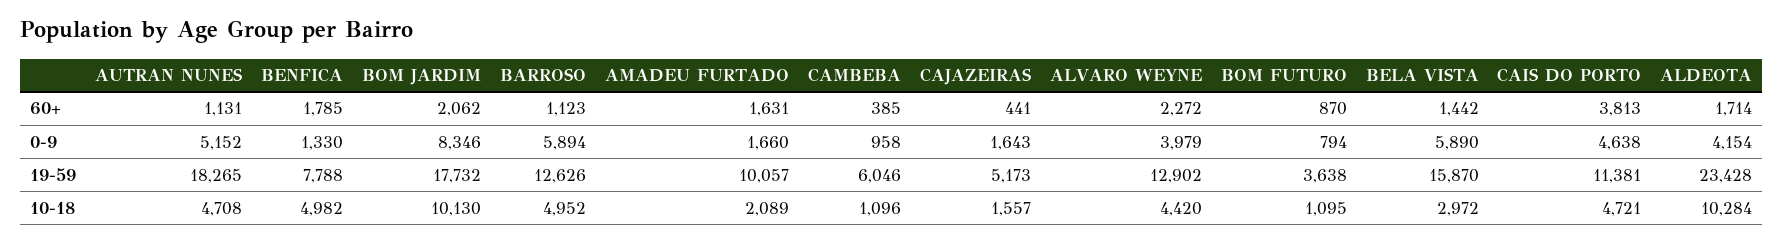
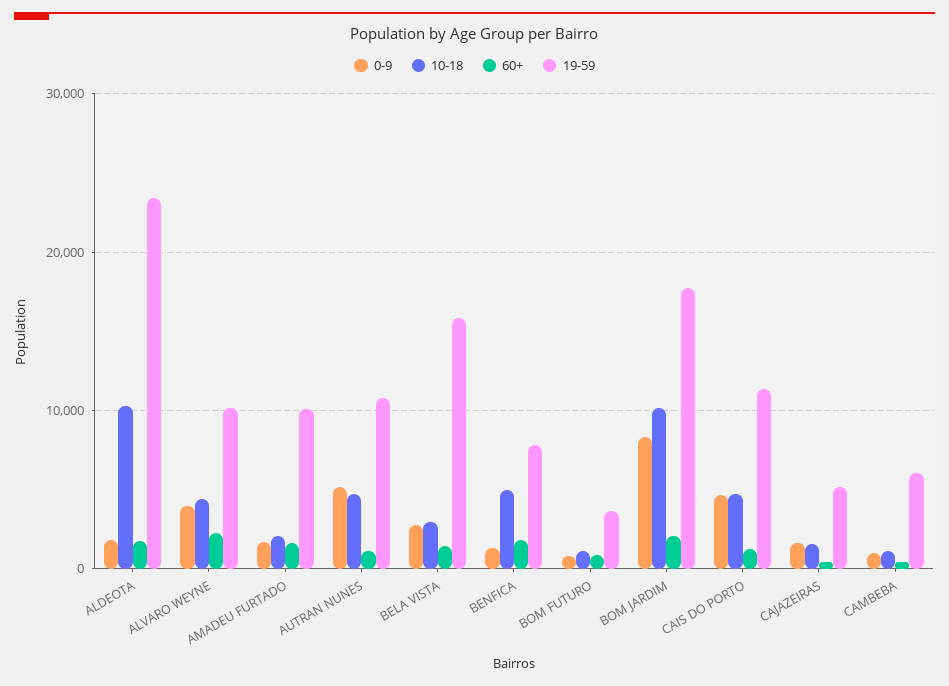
  {
    "60+": {
      "AUTRAN NUNES": 1131,
      "BENFICA": 1785,
      "BOM JARDIM": 2062,
-     "BARROSO": 1123,
      "AMADEU FURTADO": 1631,
      "CAMBEBA": 385,
      "CAJAZEIRAS": 441,
      "ALVARO WEYNE": 2272,
      "BOM FUTURO": 870,
      "BELA VISTA": 1442,
-     "CAIS DO PORTO": 3813,
+     "CAIS DO PORTO": 1000,
      "ALDEOTA": 1714
    },
    "0-9": {
      "AUTRAN NUNES": 5152,
      "BENFICA": 1330,
      "BOM JARDIM": 8346,
-     "BARROSO": 5894,
      "AMADEU FURTADO": 1660,
      "CAMBEBA": 958,
      "CAJAZEIRAS": 1643,
      "ALVARO WEYNE": 3979,
      "BOM FUTURO": 794,
-     "BELA VISTA": 5890,
+     "BELA VISTA": 3000,
      "CAIS DO PORTO": 4638,
-     "ALDEOTA": 4154
+     "ALDEOTA": 2000
    },
    "19-59": {
-     "AUTRAN NUNES": 18265,
+     "AUTRAN NUNES": 11000,
      "BENFICA": 7788,
      "BOM JARDIM": 17732,
-     "BARROSO": 12626,
      "AMADEU FURTADO": 10057,
      "CAMBEBA": 6046,
      "CAJAZEIRAS": 5173,
-     "ALVARO WEYNE": 12902,
+     "ALVARO WEYNE": 10000,
      "BOM FUTURO": 3638,
      "BELA VISTA": 15870,
      "CAIS DO PORTO": 11381,
      "ALDEOTA": 23428
    },
    "10-18": {
      "AUTRAN NUNES": 4708,
      "BENFICA": 4982,
      "BOM JARDIM": 10130,
-     "BARROSO": 4952,
      "AMADEU FURTADO": 2089,
      "CAMBEBA": 1096,
      "CAJAZEIRAS": 1557,
      "ALVARO WEYNE": 4420,
      "BOM FUTURO": 1095,
      "BELA VISTA": 2972,
      "CAIS DO PORTO": 4721,
      "ALDEOTA": 10284
    }
  }

